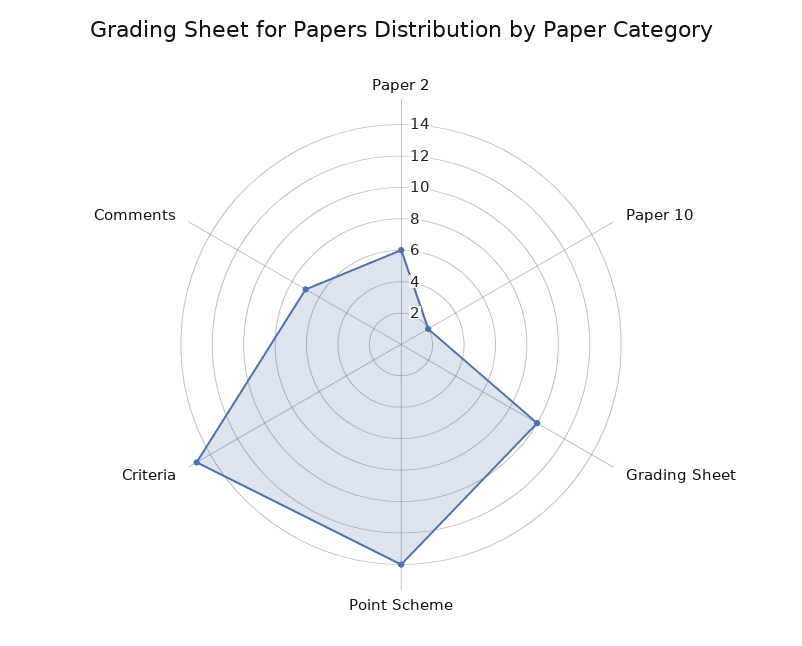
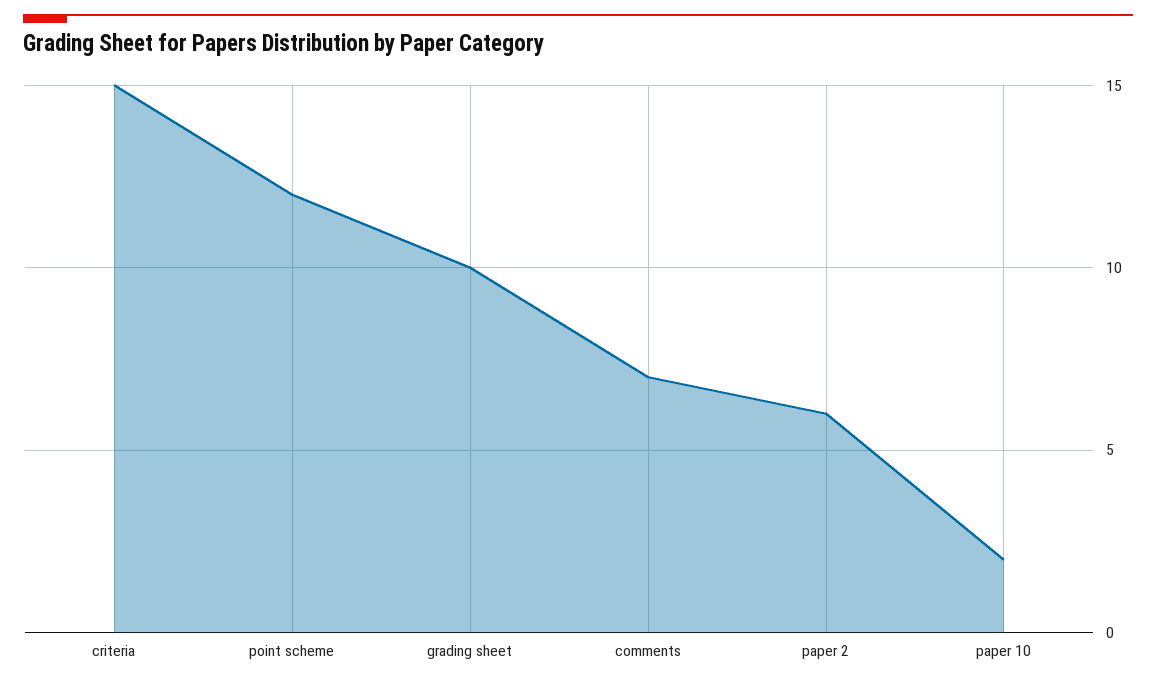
  {
    "Paper 2": 6,
    "Paper 10": 2,
    "Grading Sheet": 10,
-   "Point Scheme": 14,
+   "Point Scheme": 12,
    "Criteria": 15,
    "Comments": 7
  }

